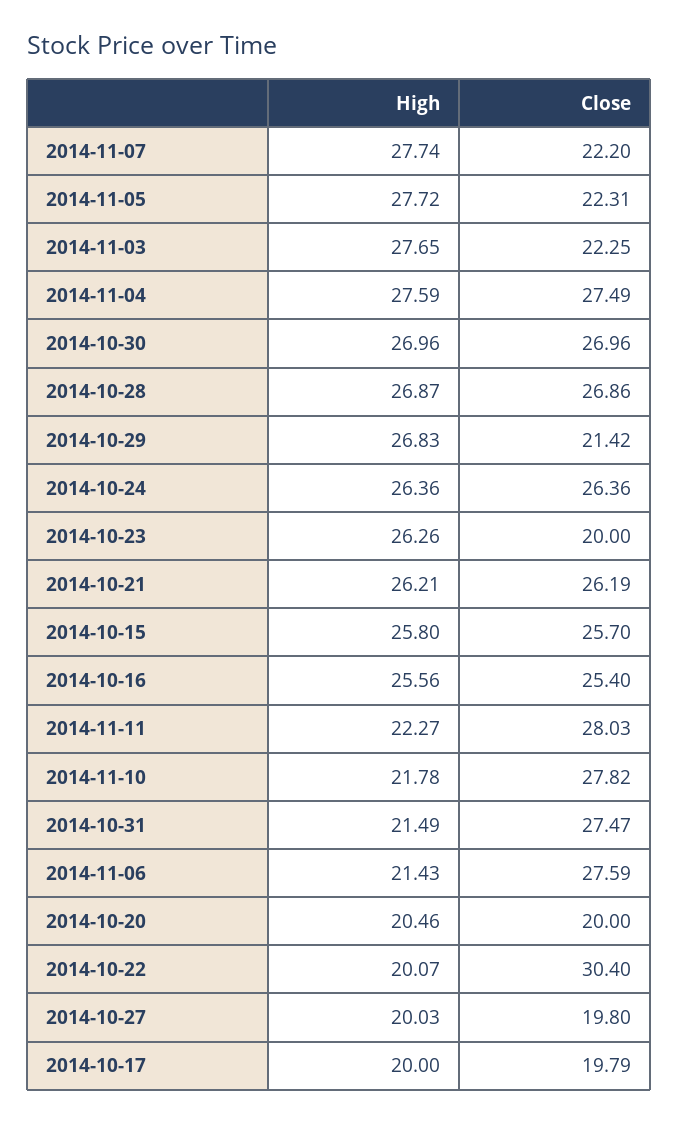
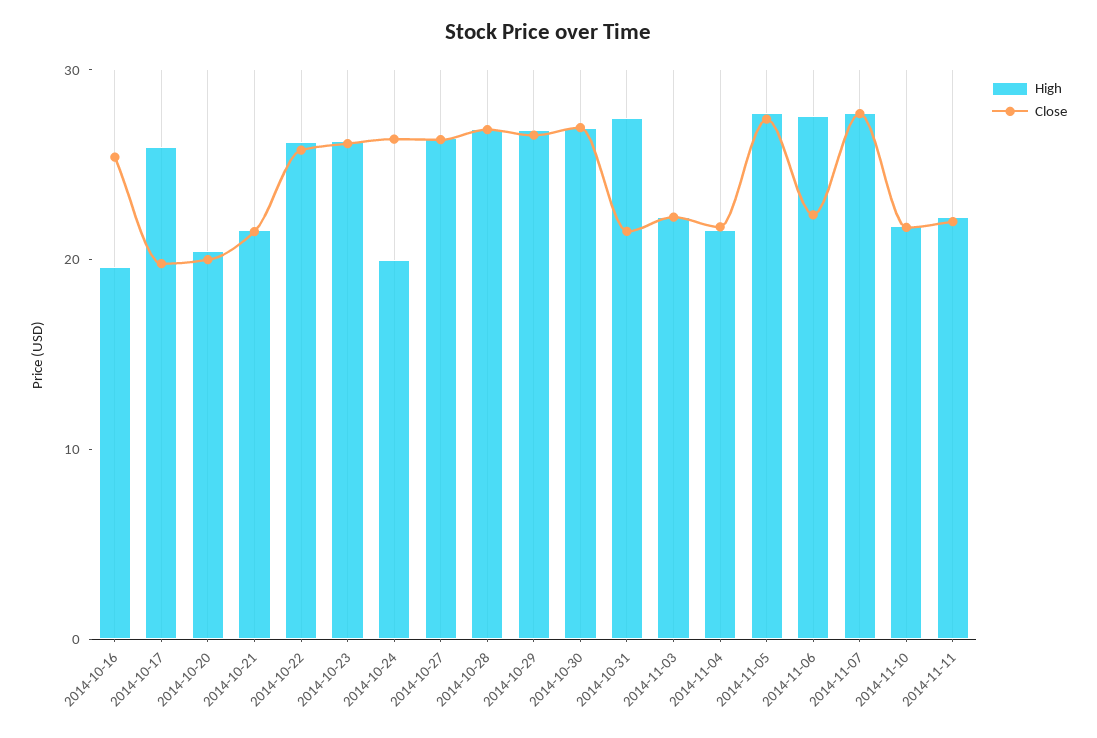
  {
    "High": {
      "2014-11-07": 27.74,
      "2014-11-05": 27.72,
-     "2014-11-03": 27.65,
+     "2014-11-03": 22,
-     "2014-11-04": 27.59,
+     "2014-11-04": 22,
      "2014-10-30": 26.96,
      "2014-10-28": 26.87,
      "2014-10-29": 26.83,
-     "2014-10-24": 26.36,
+     "2014-10-24": 20,
      "2014-10-23": 26.26,
-     "2014-10-21": 26.21,
+     "2014-10-21": 22,
-     "2014-10-15": 25.8,
-     "2014-10-16": 25.56,
+     "2014-10-16": 20,
      "2014-11-11": 22.27,
      "2014-11-10": 21.78,
-     "2014-10-31": 21.49,
+     "2014-10-31": 28,
-     "2014-11-06": 21.43,
+     "2014-11-06": 28,
      "2014-10-20": 20.46,
-     "2014-10-22": 20.07,
+     "2014-10-22": 26,
-     "2014-10-27": 20.03,
+     "2014-10-27": 26,
-     "2014-10-17": 20
+     "2014-10-17": 26
    },
    "Close": {
-     "2014-11-07": 22.2,
+     "2014-11-07": 28,
-     "2014-11-05": 22.31,
+     "2014-11-05": 28,
      "2014-11-03": 22.25,
-     "2014-11-04": 27.49,
+     "2014-11-04": 22,
      "2014-10-30": 26.96,
      "2014-10-28": 26.86,
-     "2014-10-29": 21.42,
+     "2014-10-29": 26,
      "2014-10-24": 26.36,
-     "2014-10-23": 20,
+     "2014-10-23": 26,
-     "2014-10-21": 26.19,
+     "2014-10-21": 22,
-     "2014-10-15": 25.7,
      "2014-10-16": 25.4,
-     "2014-11-11": 28.03,
+     "2014-11-11": 22,
-     "2014-11-10": 27.82,
+     "2014-11-10": 22,
-     "2014-10-31": 27.47,
+     "2014-10-31": 22,
-     "2014-11-06": 27.59,
+     "2014-11-06": 22,
      "2014-10-20": 20,
-     "2014-10-22": 30.4,
+     "2014-10-22": 26,
-     "2014-10-27": 19.8,
+     "2014-10-27": 26,
      "2014-10-17": 19.79
    }
  }

